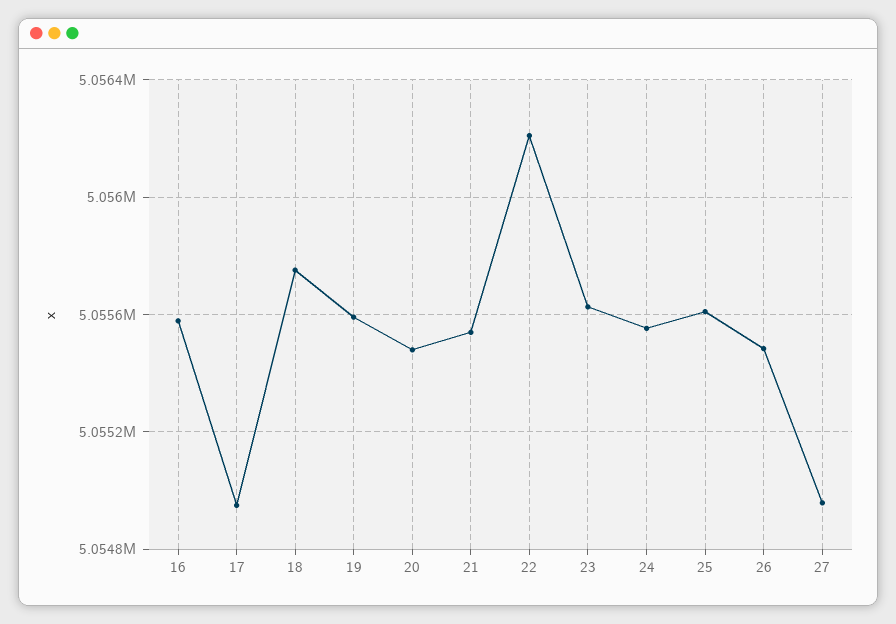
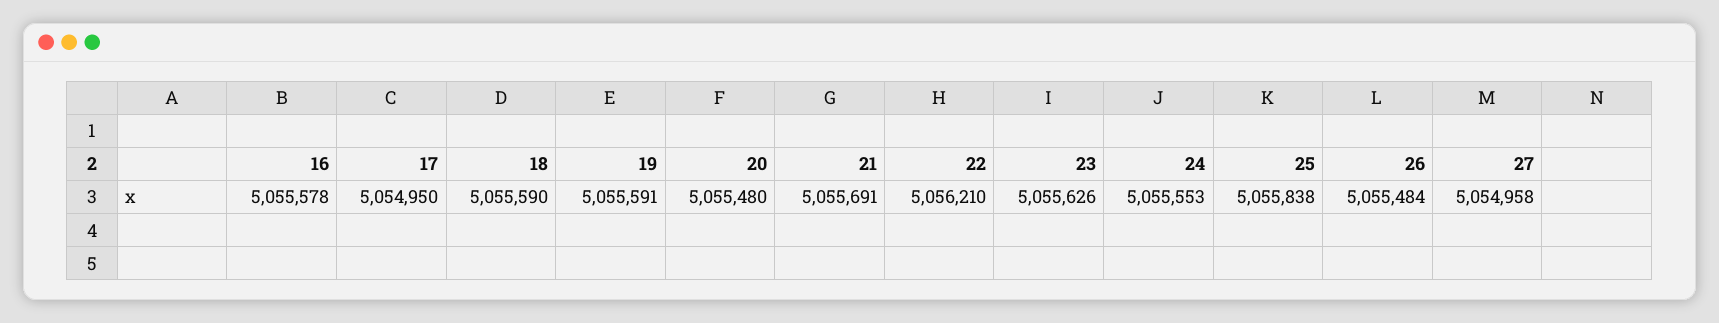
  {
    "16": 5055578,
    "17": 5054950,
-   "18": 5055750,
+   "18": 5055590,
    "19": 5055591,
    "20": 5055480,
-   "21": 5055550,
+   "21": 5055691,
    "22": 5056210,
    "23": 5055626,
    "24": 5055553,
-   "25": 5055600,
+   "25": 5055838,
    "26": 5055484,
    "27": 5054958
  }

